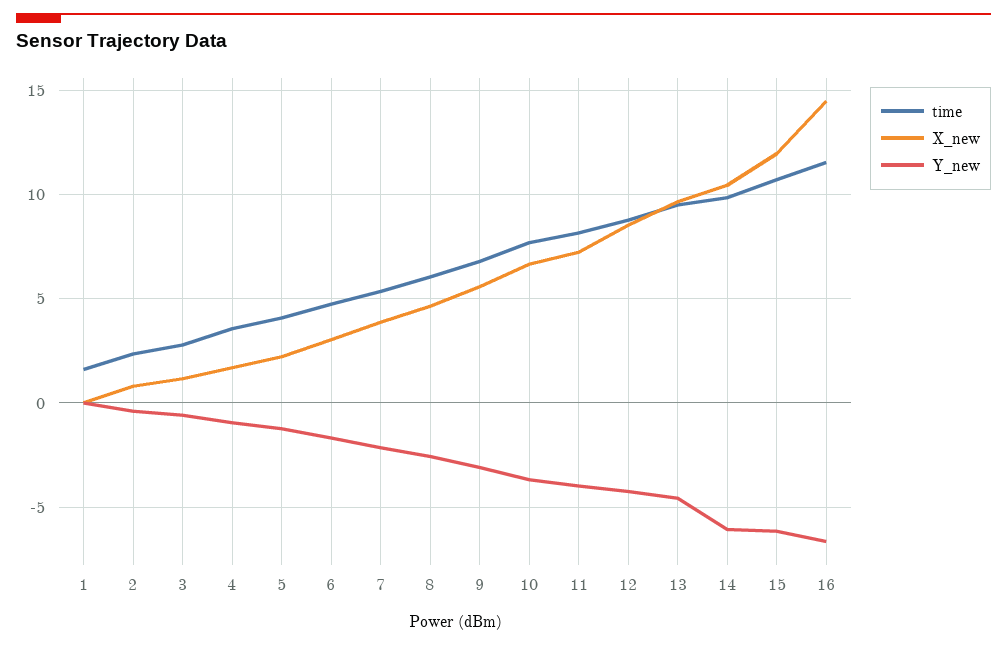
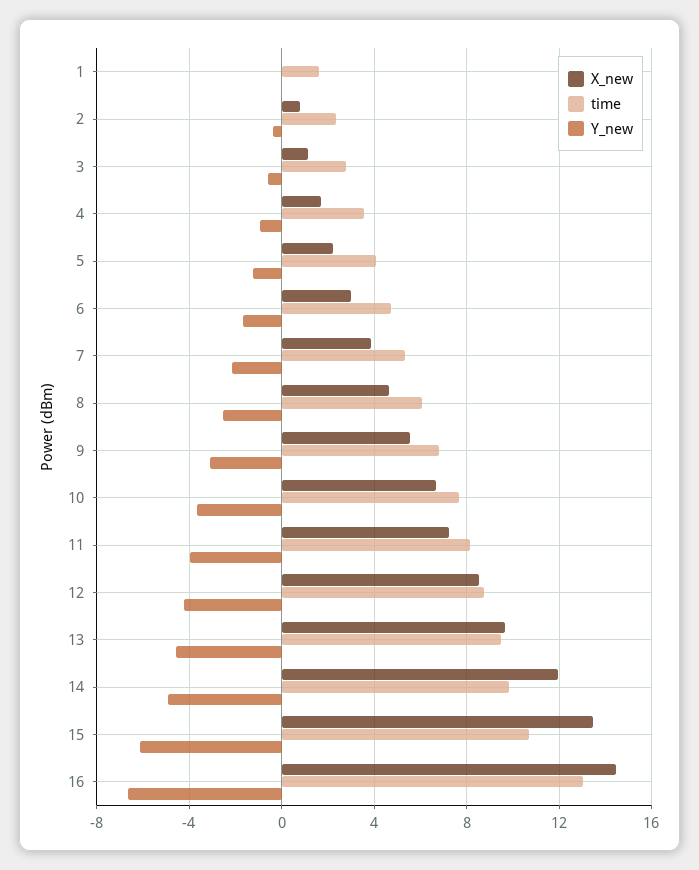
  {
    "time": {
      "1": 1.5,
      "2": 2.5,
      "3": 3,
      "4": 3.5,
      "5": 4,
      "6": 4.5,
      "7": 5.5,
      "8": 6,
      "9": 7,
      "10": 7.5,
      "11": 8,
      "12": 9,
      "13": 9.5,
      "14": 10,
      "15": 10.5,
-     "16": 11.5
+     "16": 13
    },
    "X_new": {
      "1": 0,
      "2": 1,
      "3": 1,
      "4": 1.5,
      "5": 2,
      "6": 3,
      "7": 4,
      "8": 4.5,
      "9": 5.5,
      "10": 6.5,
      "11": 7,
      "12": 8.5,
      "13": 9.5,
-     "14": 10.5,
+     "14": 12,
-     "15": 12,
+     "15": 13.5,
      "16": 14.5
    },
    "Y_new": {
      "1": 0,
      "2": -0.5,
      "3": -0.5,
      "4": -1,
      "5": -1,
      "6": -1.5,
      "7": -2,
      "8": -2.5,
      "9": -3,
      "10": -3.5,
      "11": -4,
      "12": -4,
      "13": -4.5,
-     "14": -6,
+     "14": -5,
      "15": -6,
      "16": -6.5
    }
  }

